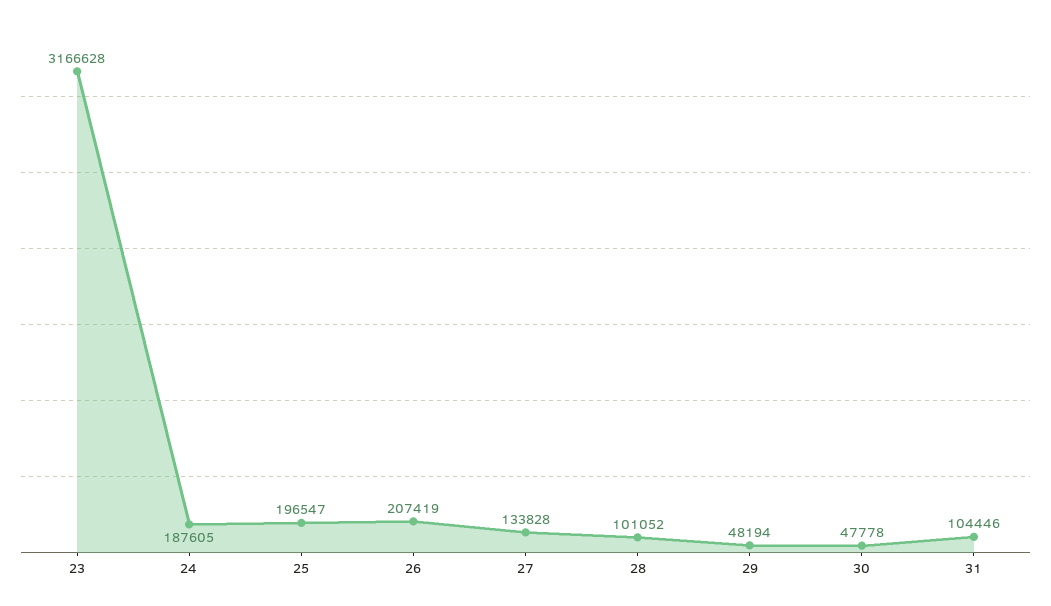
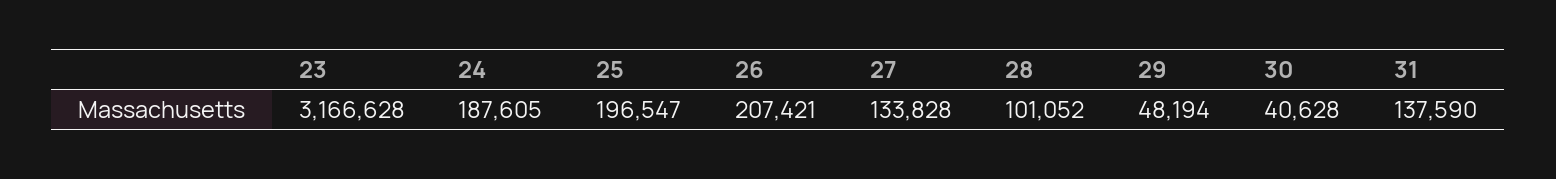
  {
    "23": 3166628,
    "24": 187605,
    "25": 196547,
-   "26": 207419,
+   "26": 207421,
    "27": 133828,
    "28": 101052,
    "29": 48194,
-   "30": 47778,
+   "30": 40628,
-   "31": 104446
+   "31": 137590
  }

